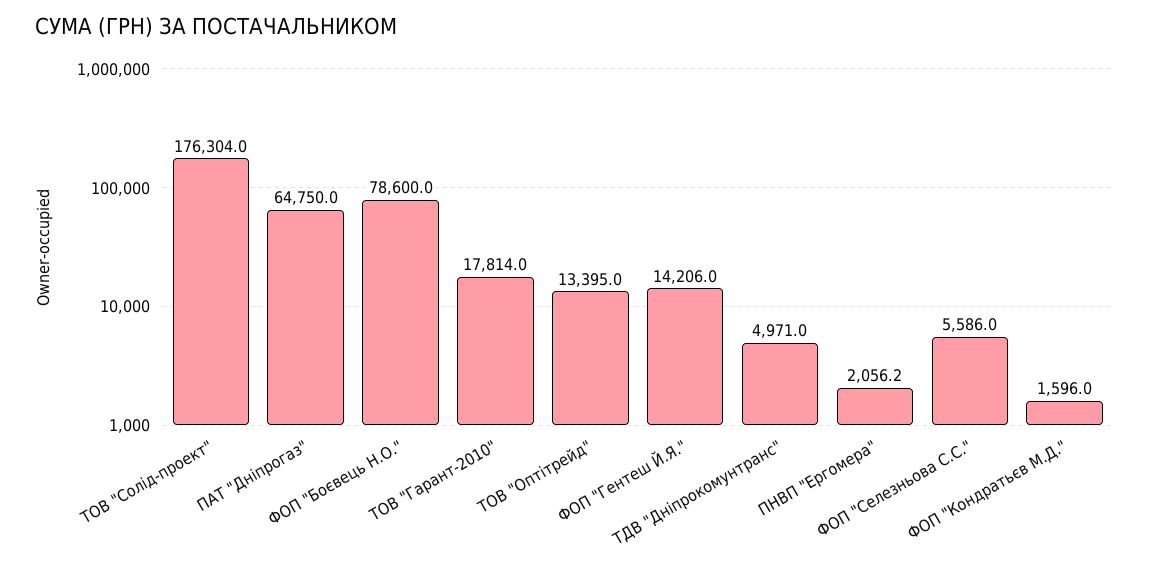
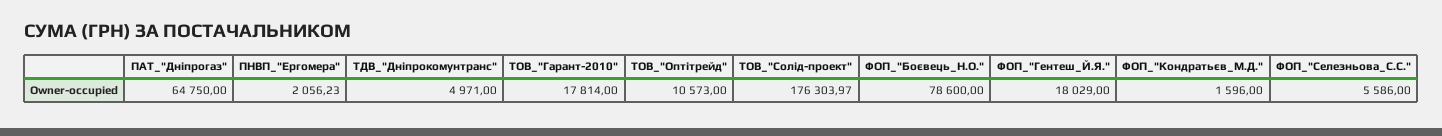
  {
    "ТОВ \"Солід-проект\"": 176303.97,
    "ПАТ \"Дніпрогаз\"": 64750,
    "ФОП \"Боєвець Н.О.\"": 78600,
    "ТОВ \"Гарант-2010\"": 17814,
-   "ТОВ \"Оптітрейд\"": 13395,
+   "ТОВ \"Оптітрейд\"": 10573,
-   "ФОП \"Гентеш Й.Я.\"": 14206,
+   "ФОП \"Гентеш Й.Я.\"": 18029,
    "ТДВ \"Дніпрокомунтранс\"": 4971,
    "ПНВП \"Ергомера\"": 2056.23,
    "ФОП \"Селезньова С.С.\"": 5586,
    "ФОП \"Кондратьєв М.Д.\"": 1596
  }

